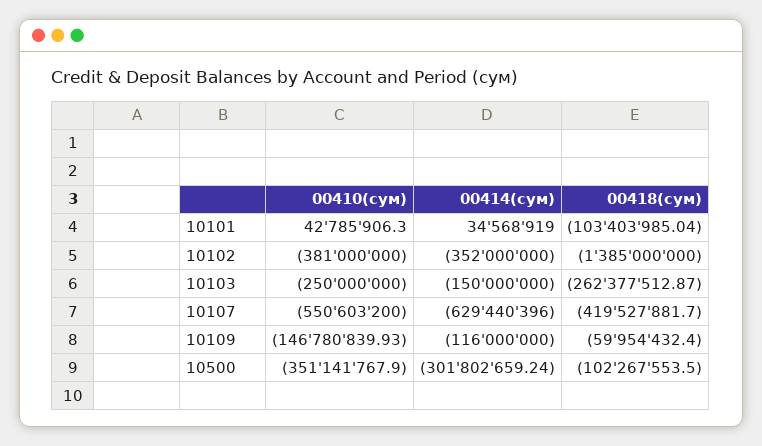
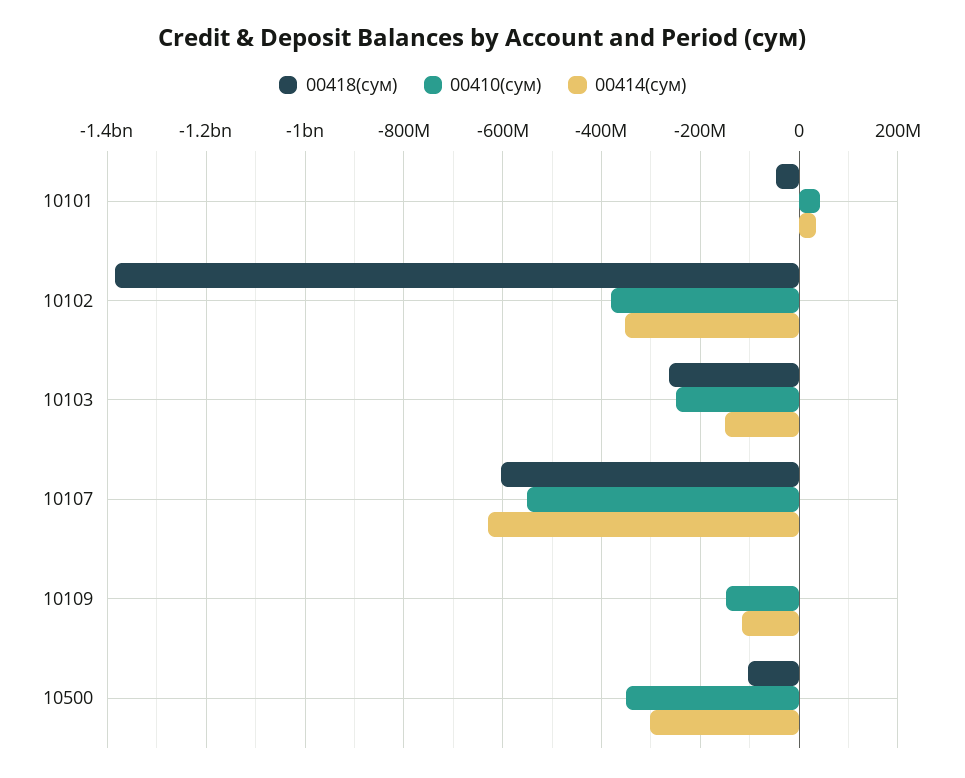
  {
    "00410(сум)": {
      "10101": 42785906.3,
      "10102": -381000000,
      "10103": -250000000,
      "10107": -550603200,
      "10109": -146780839.93,
      "10500": -351141767.9
    },
    "00414(сум)": {
      "10101": 34568919,
      "10102": -352000000,
      "10103": -150000000,
      "10107": -629440396,
      "10109": -116000000,
      "10500": -301802659.24
    },
    "00418(сум)": {
-     "10101": -103403985.04,
+     "10101": -40000000,
      "10102": -1385000000,
      "10103": -262377512.87,
-     "10107": -419527881.7,
+     "10107": -600000000,
-     "10109": -59954432.4,
+     "10109": 0,
      "10500": -102267553.5
    }
  }

